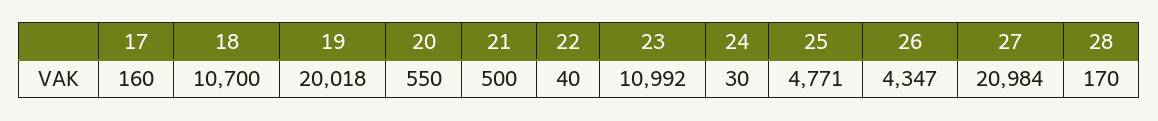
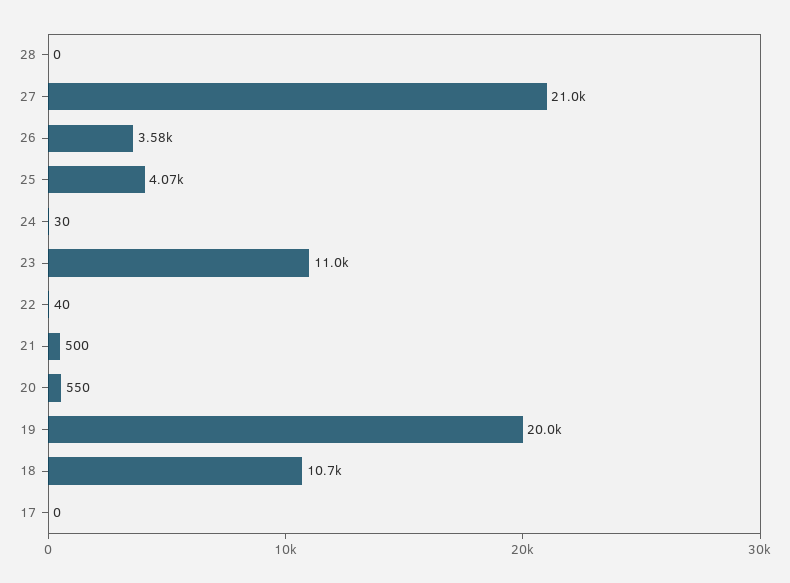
  {
-   "17": 160,
+   "17": 0,
    "18": 10700,
    "19": 20018,
    "20": 550,
    "21": 500,
    "22": 40,
    "23": 10992,
    "24": 30,
-   "25": 4771,
+   "25": 4070,
-   "26": 4347,
+   "26": 3580,
    "27": 20984,
-   "28": 170
+   "28": 0
  }

